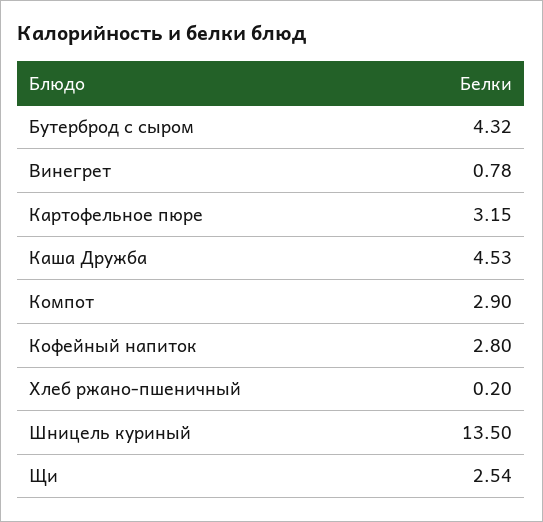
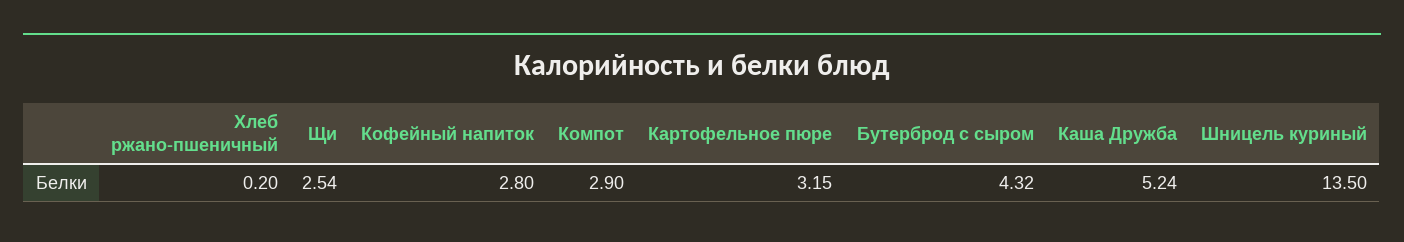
  {
    "Бутерброд с сыром": 4.32,
-   "Винегрет": 0.78,
    "Картофельное пюре": 3.15,
-   "Каша Дружба": 4.53,
+   "Каша Дружба": 5.24,
    "Компот": 2.9,
    "Кофейный напиток": 2.8,
    "Хлеб ржано-пшеничный": 0.2,
    "Шницель куриный": 13.5,
    "Щи": 2.54
  }

